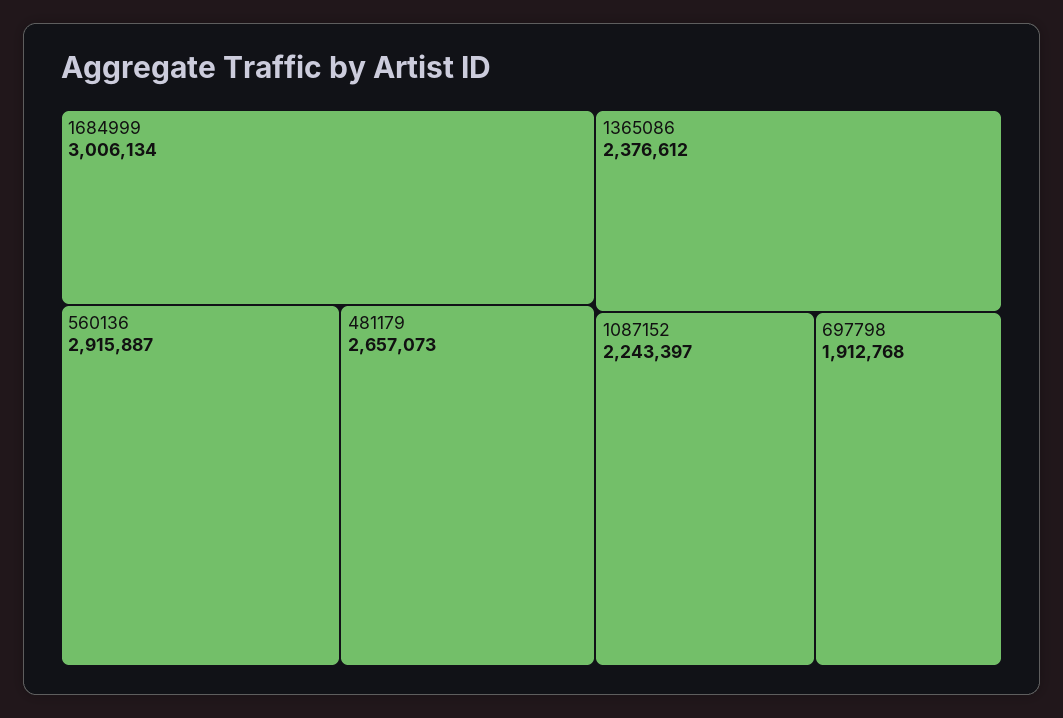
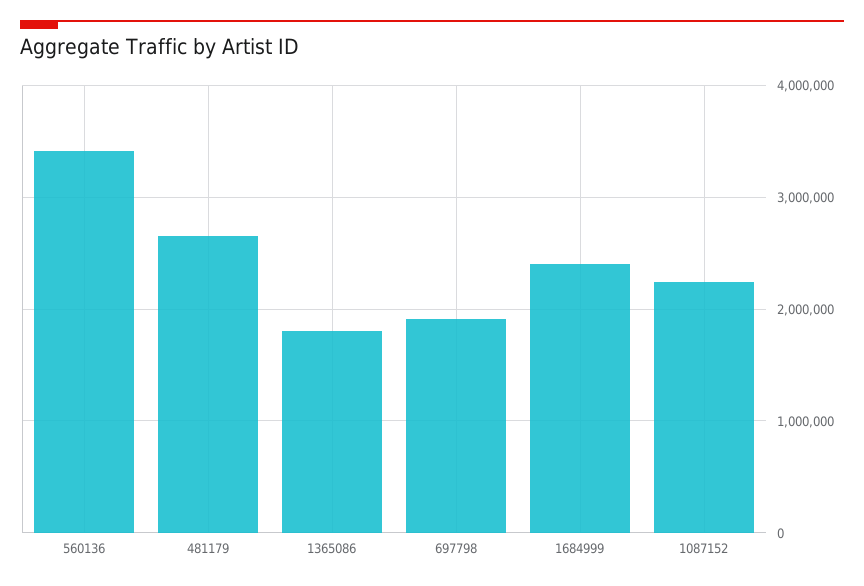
  {
-   "1684999": 3006134,
+   "1684999": 2400000,
-   "560136": 2915887,
+   "560136": 3400000,
    "481179": 2657073,
-   "1365086": 2376612,
+   "1365086": 1800000,
    "1087152": 2243397,
    "697798": 1912768
  }

